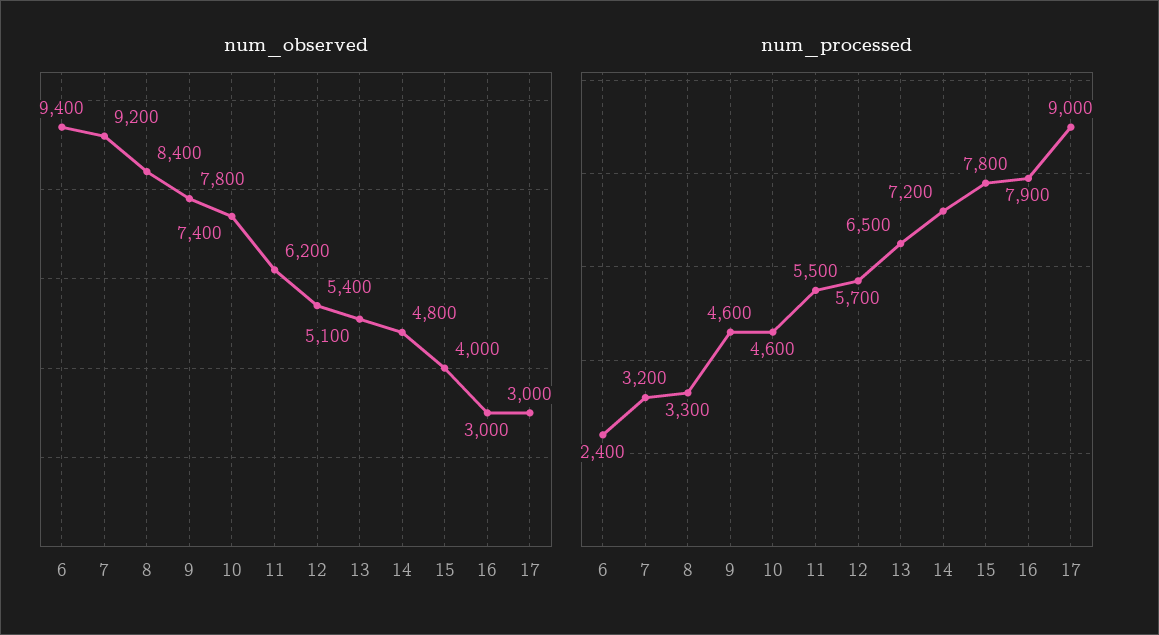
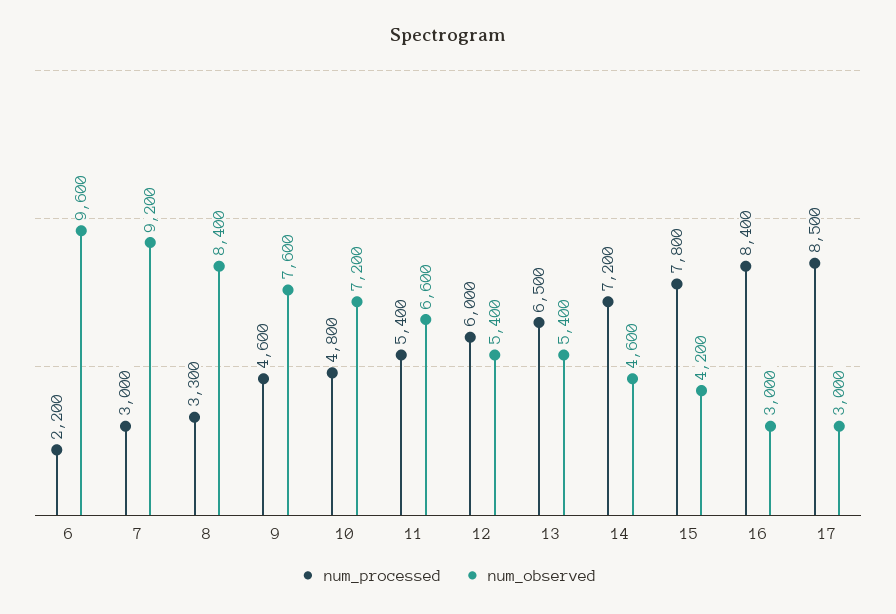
  {
    "num_observed": {
-     "6": 9400,
+     "6": 9600,
      "7": 9200,
      "8": 8400,
-     "9": 7800,
+     "9": 7600,
-     "10": 7400,
+     "10": 7200,
-     "11": 6200,
+     "11": 6600,
      "12": 5400,
-     "13": 5100,
+     "13": 5400,
-     "14": 4800,
+     "14": 4600,
-     "15": 4000,
+     "15": 4200,
      "16": 3000,
      "17": 3000
    },
    "num_processed": {
-     "6": 2400,
+     "6": 2200,
-     "7": 3200,
+     "7": 3000,
      "8": 3300,
      "9": 4600,
-     "10": 4600,
+     "10": 4800,
-     "11": 5500,
+     "11": 5400,
-     "12": 5700,
+     "12": 6000,
      "13": 6500,
      "14": 7200,
      "15": 7800,
-     "16": 7900,
+     "16": 8400,
-     "17": 9000
+     "17": 8500
    }
  }

